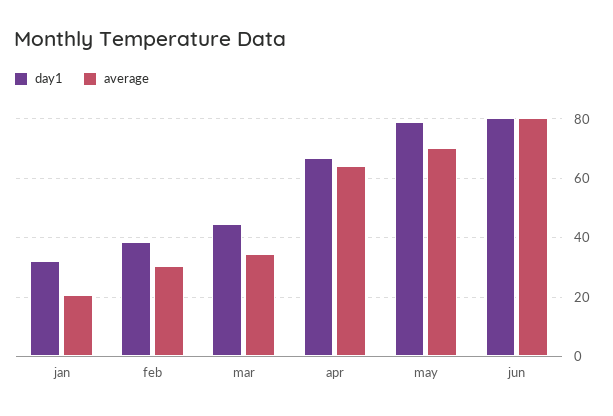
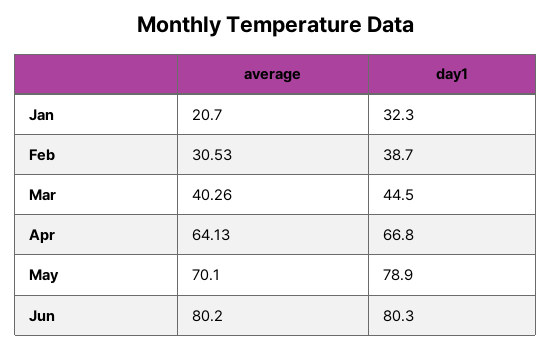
  {
    "day1": {
      "jan": 32.3,
      "feb": 38.7,
      "mar": 44.5,
      "apr": 66.8,
      "may": 78.9,
      "jun": 80.3
    },
    "average": {
      "jan": 20.7,
      "feb": 30.53,
-     "mar": 35,
+     "mar": 40.26,
      "apr": 64.13,
      "may": 70.1,
      "jun": 80.2
    }
  }

